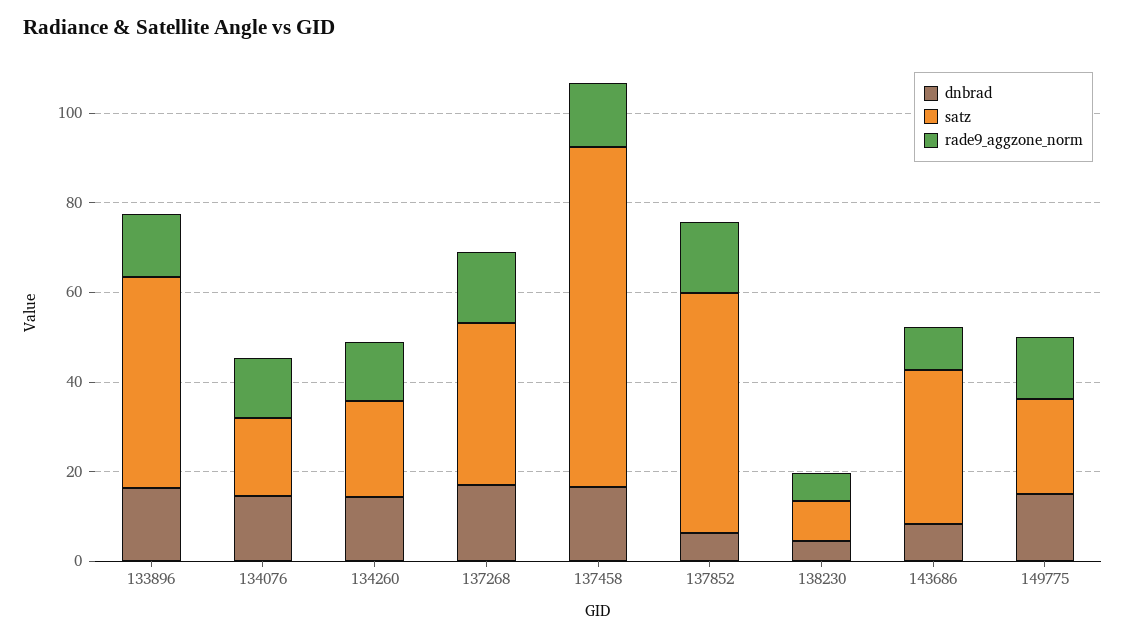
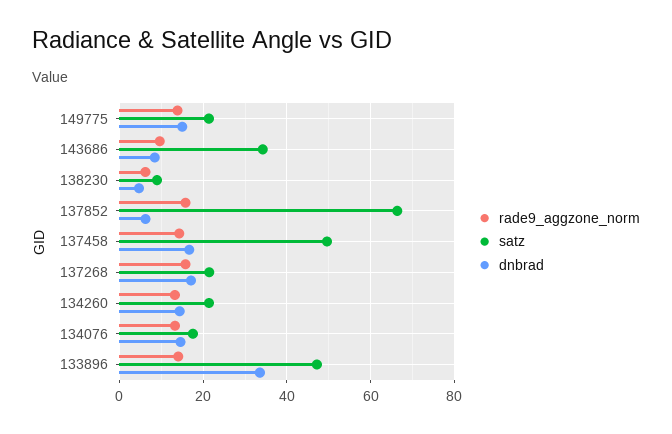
  {
    "dnbrad": {
-     "133896": 15,
+     "133896": 34,
      "134076": 14,
      "134260": 14,
      "137268": 18,
      "137458": 16,
      "137852": 6,
      "138230": 4,
      "143686": 8,
      "149775": 16
    },
    "satz": {
      "133896": 48,
      "134076": 18,
      "134260": 22,
-     "137268": 35,
+     "137268": 22,
-     "137458": 75,
+     "137458": 50,
-     "137852": 55,
+     "137852": 66,
      "138230": 8,
      "143686": 34,
      "149775": 22
    },
    "rade9_aggzone_norm": {
      "133896": 14,
      "134076": 14,
      "134260": 14,
      "137268": 16,
      "137458": 14,
      "137852": 16,
      "138230": 6,
      "143686": 10,
      "149775": 14
    }
  }

